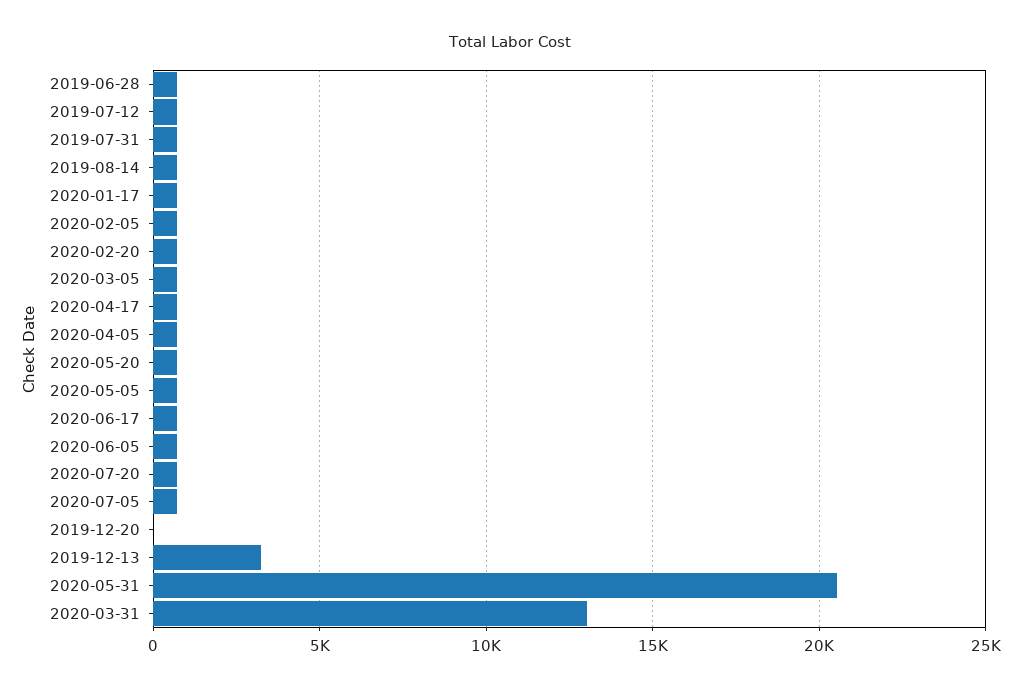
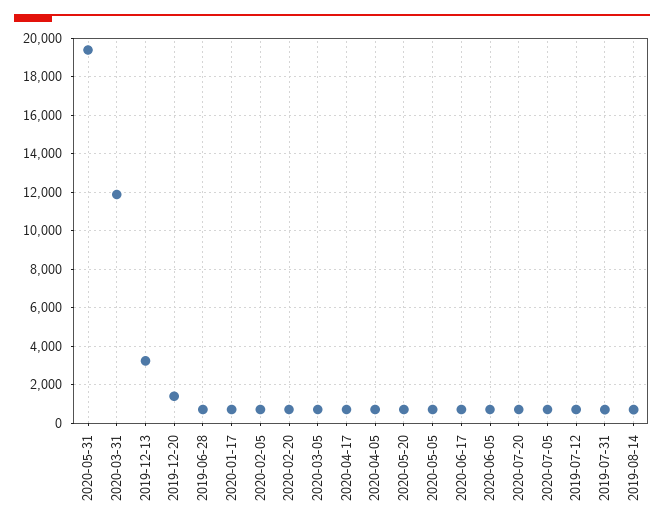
  {
    "2019-06-28": 500,
    "2019-07-12": 500,
    "2019-07-31": 500,
    "2019-08-14": 500,
    "2020-01-17": 500,
    "2020-02-05": 500,
    "2020-02-20": 500,
    "2020-03-05": 500,
    "2020-04-17": 500,
    "2020-04-05": 500,
    "2020-05-20": 500,
    "2020-05-05": 500,
    "2020-06-17": 500,
    "2020-06-05": 500,
    "2020-07-20": 500,
    "2020-07-05": 500,
-   "2019-12-20": 0,
+   "2019-12-20": 1500,
    "2019-12-13": 3000,
-   "2020-05-31": 20500,
+   "2020-05-31": 19500,
-   "2020-03-31": 13000
+   "2020-03-31": 12000
  }

